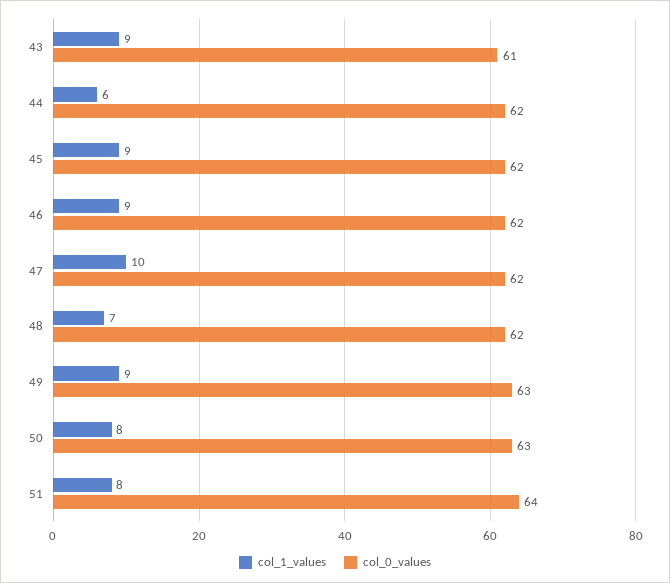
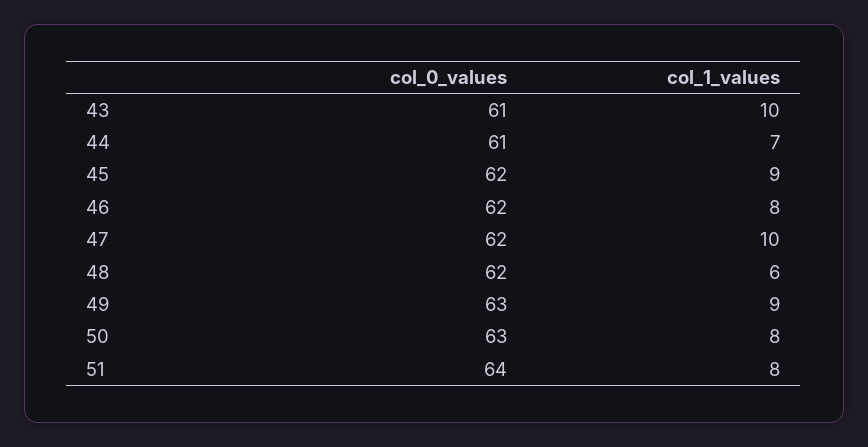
  {
    "col_1_values": {
-     "43": 9,
+     "43": 10,
-     "44": 6,
+     "44": 7,
      "45": 9,
-     "46": 9,
+     "46": 8,
      "47": 10,
-     "48": 7,
+     "48": 6,
      "49": 9,
      "50": 8,
      "51": 8
    },
    "col_0_values": {
      "43": 61,
-     "44": 62,
+     "44": 61,
      "45": 62,
      "46": 62,
      "47": 62,
      "48": 62,
      "49": 63,
      "50": 63,
      "51": 64
    }
  }

